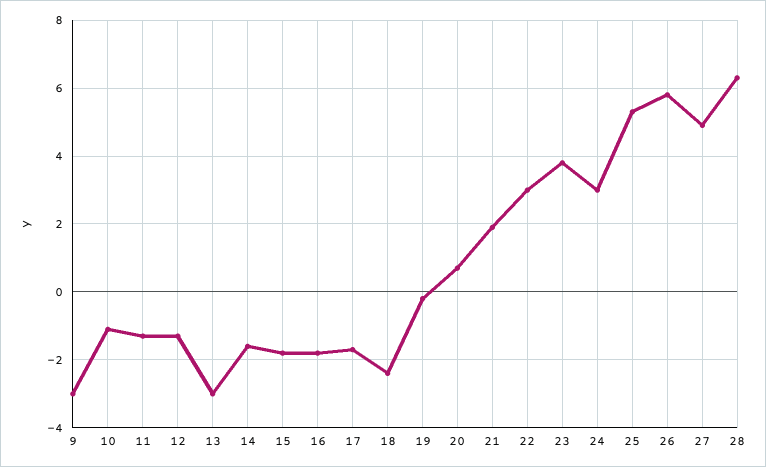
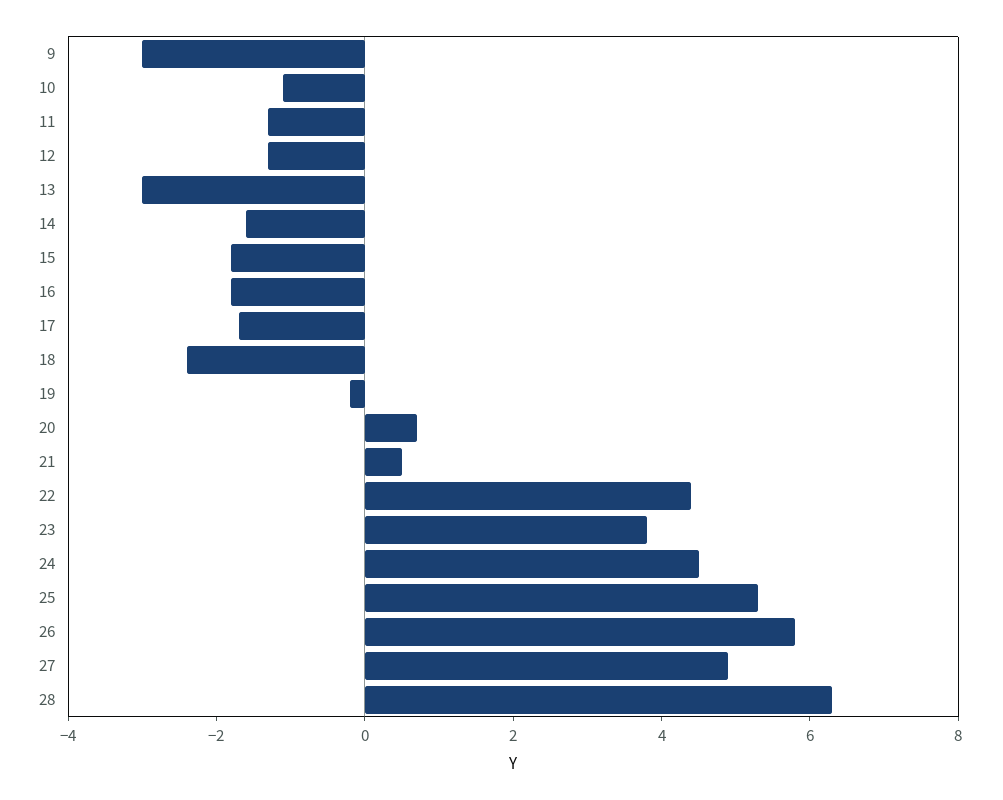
  {
    "9": -3,
    "10": -1,
    "11": -1.5,
    "12": -1.5,
    "13": -3,
    "14": -1.5,
    "15": -2,
    "16": -2,
    "17": -1.5,
    "18": -2.5,
    "19": 0,
    "20": 0.5,
-   "21": 2,
+   "21": 0.5,
-   "22": 3,
+   "22": 4.5,
    "23": 4,
-   "24": 3,
+   "24": 4.5,
    "25": 5.5,
    "26": 6,
    "27": 5,
    "28": 6.5
  }

